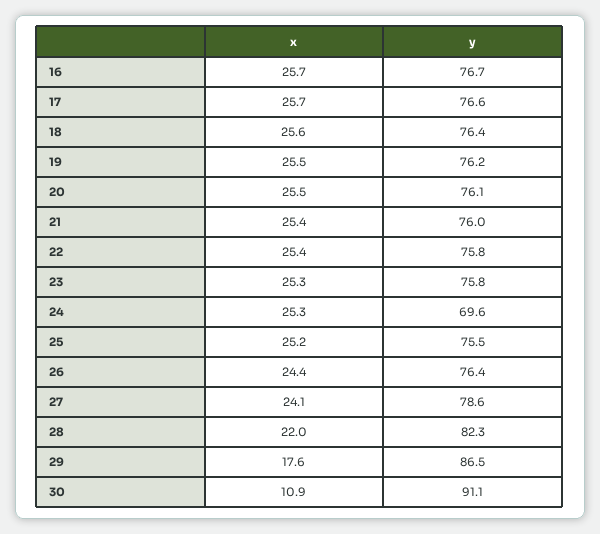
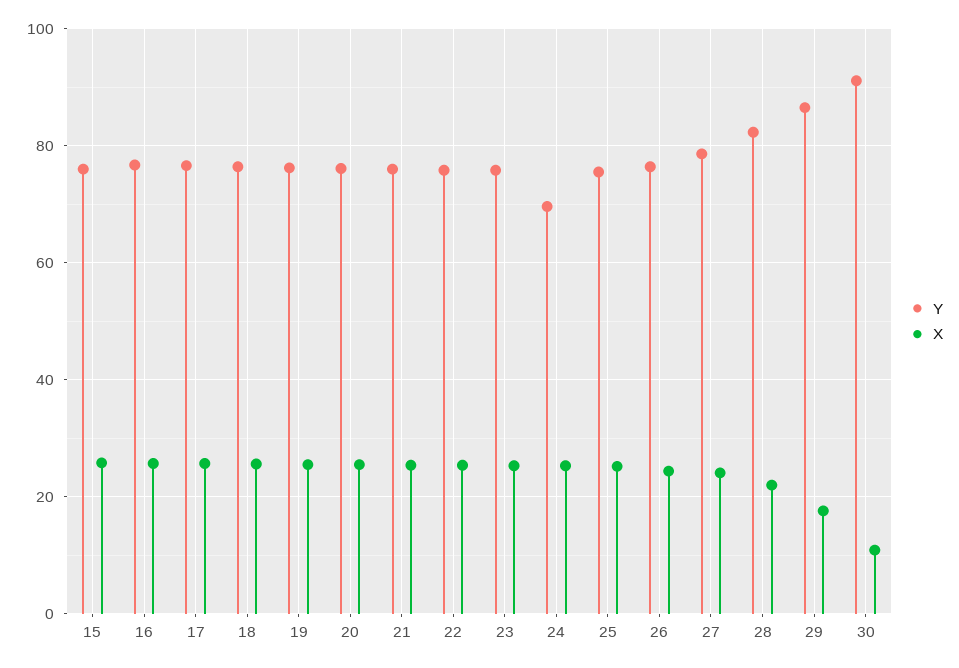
  {
    "x": {
      "16": 25.7,
      "17": 25.7,
      "18": 25.6,
      "19": 25.5,
      "20": 25.5,
      "21": 25.4,
      "22": 25.4,
      "23": 25.3,
      "24": 25.3,
      "25": 25.2,
      "26": 24.4,
      "27": 24.1,
      "28": 22,
      "29": 17.6,
-     "30": 10.9
+     "30": 10.9,
+     "15": 26
    },
    "y": {
      "16": 76.7,
      "17": 76.6,
      "18": 76.4,
      "19": 76.2,
      "20": 76.1,
      "21": 76,
      "22": 75.8,
      "23": 75.8,
      "24": 69.6,
      "25": 75.5,
      "26": 76.4,
      "27": 78.6,
      "28": 82.3,
      "29": 86.5,
-     "30": 91.1
+     "30": 91.1,
+     "15": 76
    }
  }

